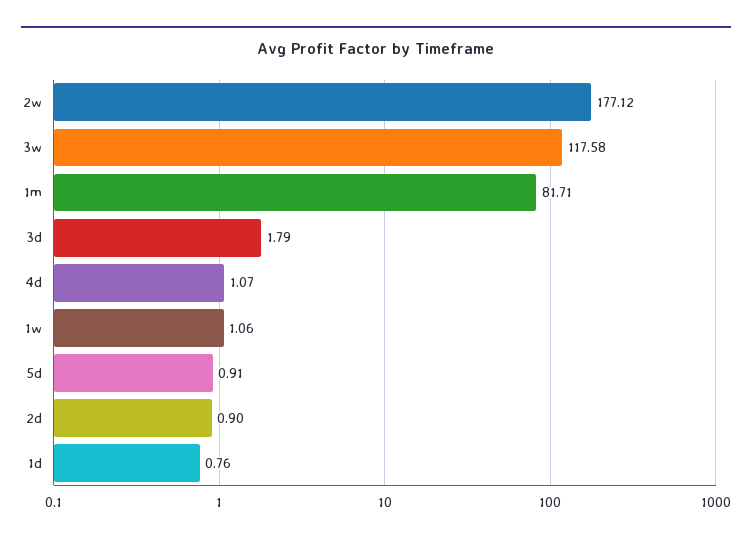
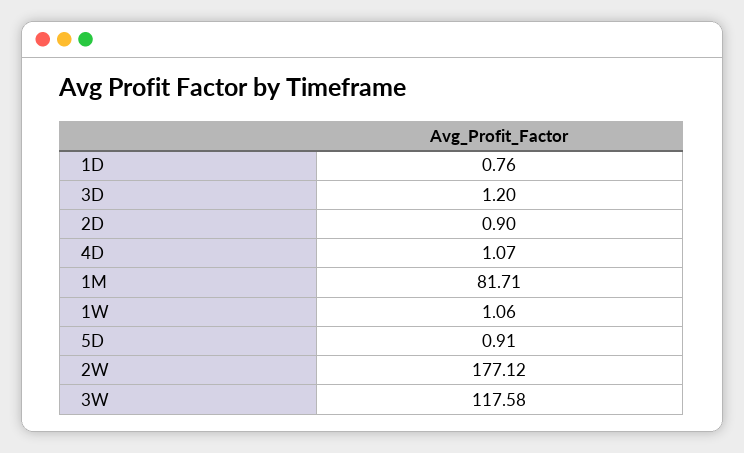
  {
    "2w": 177.12,
    "3w": 117.58,
    "1m": 81.71,
-   "3d": 1.79,
+   "3d": 1.2,
    "4d": 1.07,
    "1w": 1.06,
    "5d": 0.91,
    "2d": 0.9,
    "1d": 0.76
  }

